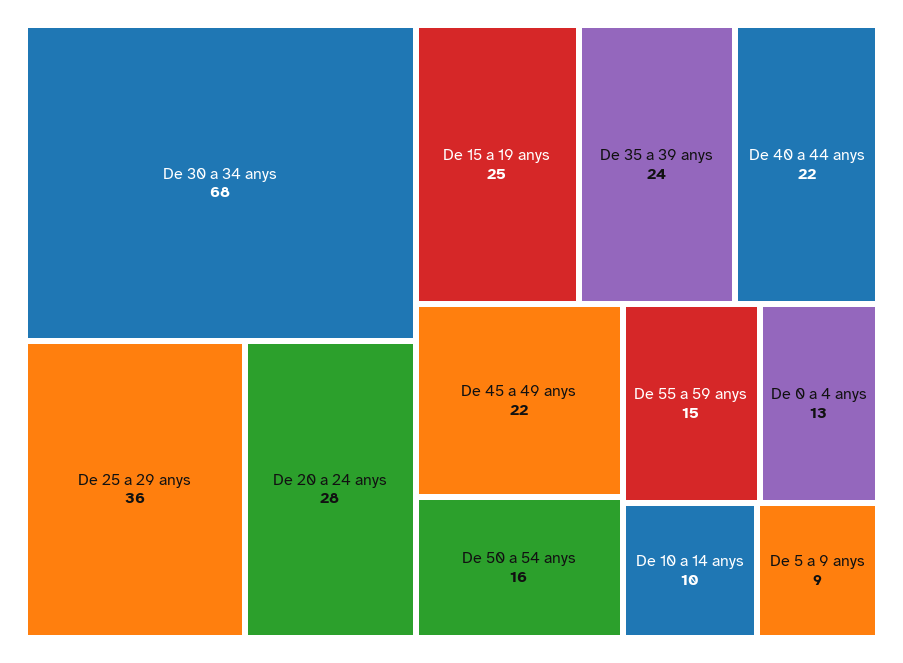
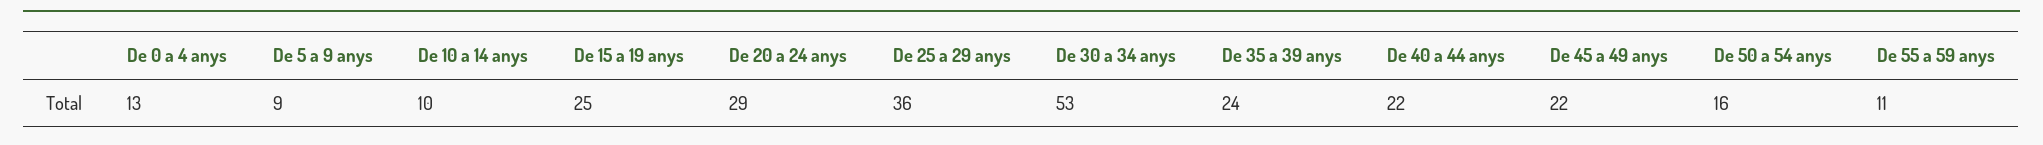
  {
-   "De 30 a 34 anys": 68,
+   "De 30 a 34 anys": 53,
    "De 25 a 29 anys": 36,
-   "De 20 a 24 anys": 28,
+   "De 20 a 24 anys": 29,
    "De 15 a 19 anys": 25,
    "De 35 a 39 anys": 24,
    "De 40 a 44 anys": 22,
    "De 45 a 49 anys": 22,
    "De 50 a 54 anys": 16,
-   "De 55 a 59 anys": 15,
+   "De 55 a 59 anys": 11,
    "De 0 a 4 anys": 13,
    "De 10 a 14 anys": 10,
    "De 5 a 9 anys": 9
  }

